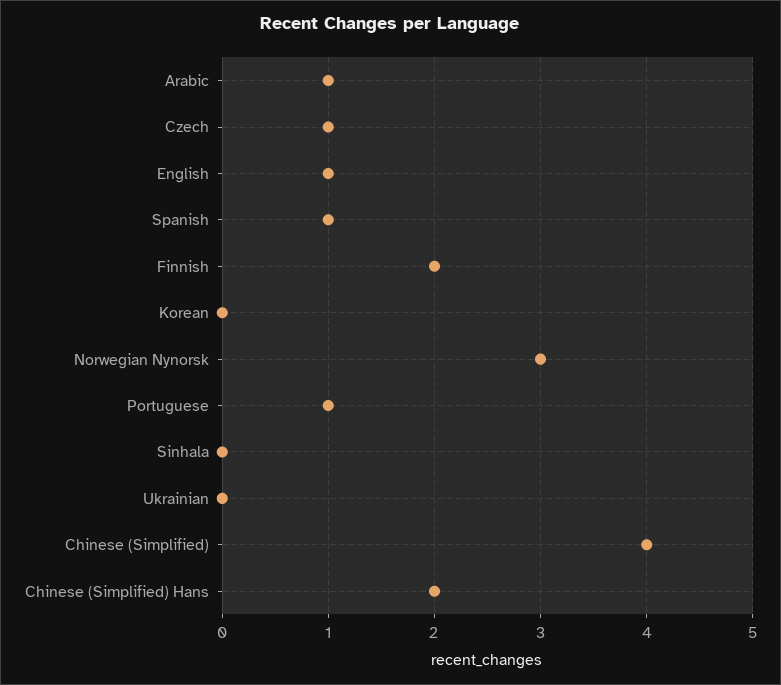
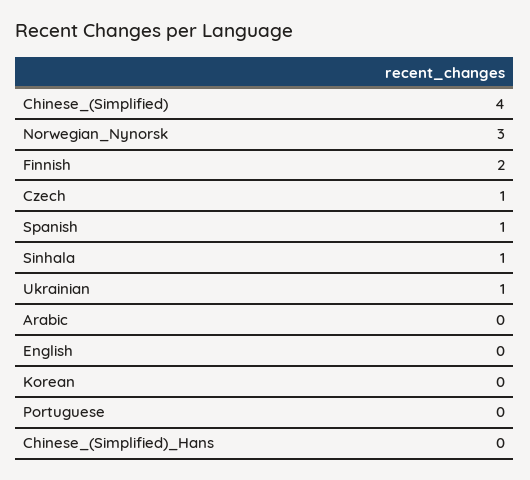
  {
-   "Arabic": 1,
+   "Arabic": 0,
    "Czech": 1,
-   "English": 1,
+   "English": 0,
    "Spanish": 1,
    "Finnish": 2,
    "Korean": 0,
    "Norwegian Nynorsk": 3,
-   "Portuguese": 1,
+   "Portuguese": 0,
-   "Sinhala": 0,
+   "Sinhala": 1,
-   "Ukrainian": 0,
+   "Ukrainian": 1,
    "Chinese (Simplified)": 4,
-   "Chinese (Simplified) Hans": 2
+   "Chinese (Simplified) Hans": 0
  }

